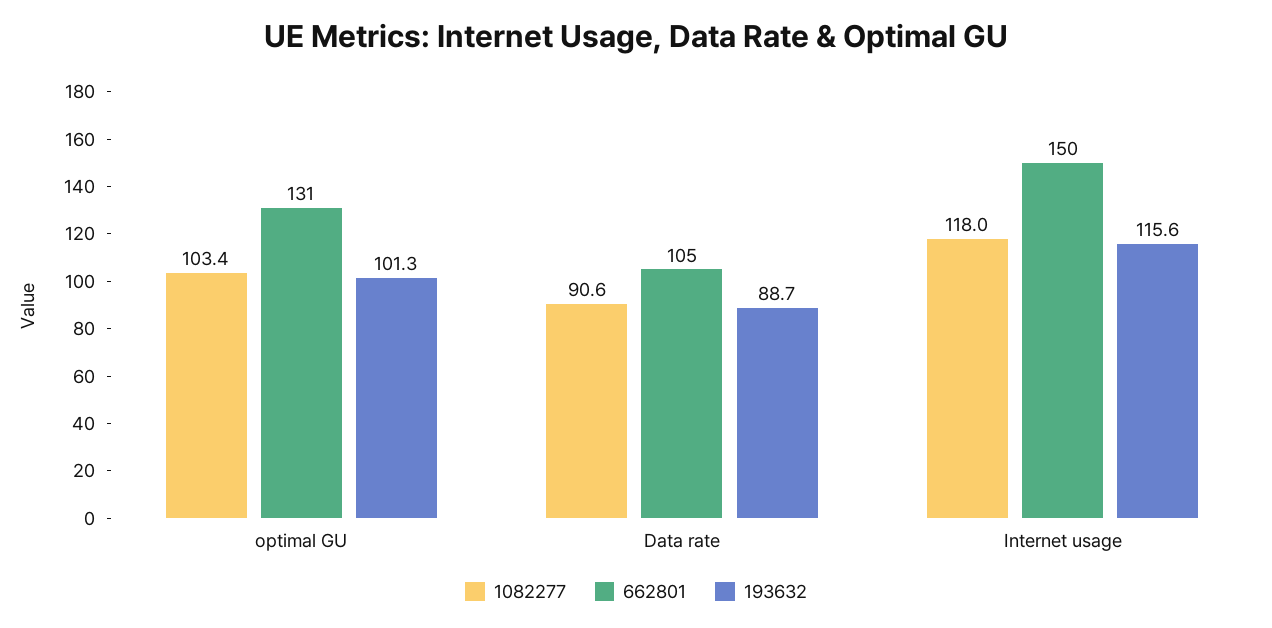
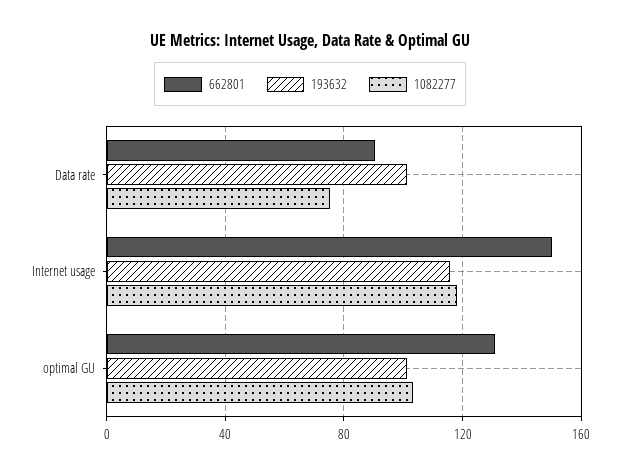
  {
    "1082277": {
      "optimal GU": 103.4,
-     "Data rate": 90.6,
+     "Data rate": 75,
      "Internet usage": 118
    },
    "662801": {
      "optimal GU": 131,
-     "Data rate": 105,
+     "Data rate": 90,
      "Internet usage": 150
    },
    "193632": {
      "optimal GU": 101.3,
-     "Data rate": 88.7,
+     "Data rate": 100,
      "Internet usage": 115.6
    }
  }

